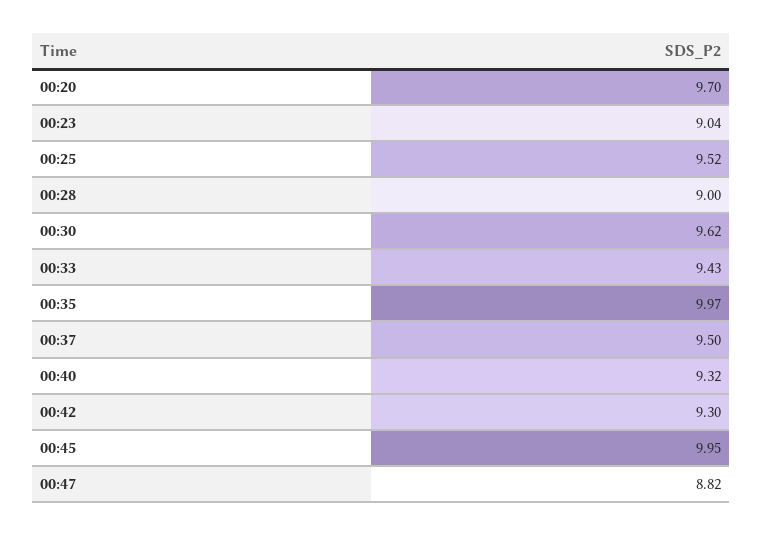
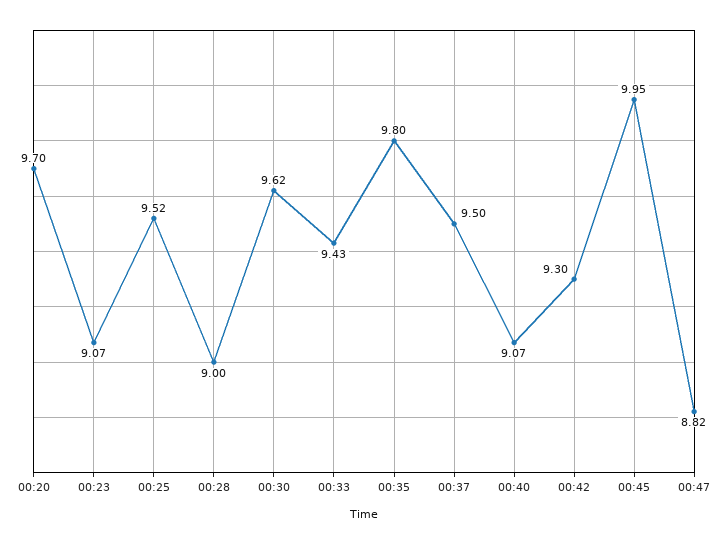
  {
    "00:20": 9.7,
-   "00:23": 9.04,
+   "00:23": 9.07,
    "00:25": 9.52,
    "00:28": 9,
    "00:30": 9.62,
    "00:33": 9.43,
-   "00:35": 9.97,
+   "00:35": 9.8,
    "00:37": 9.5,
-   "00:40": 9.32,
+   "00:40": 9.07,
    "00:42": 9.3,
    "00:45": 9.95,
    "00:47": 8.82
  }

